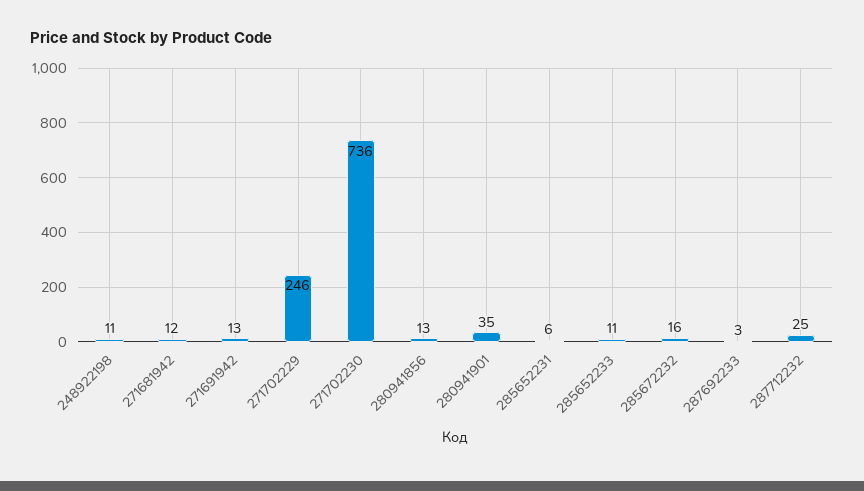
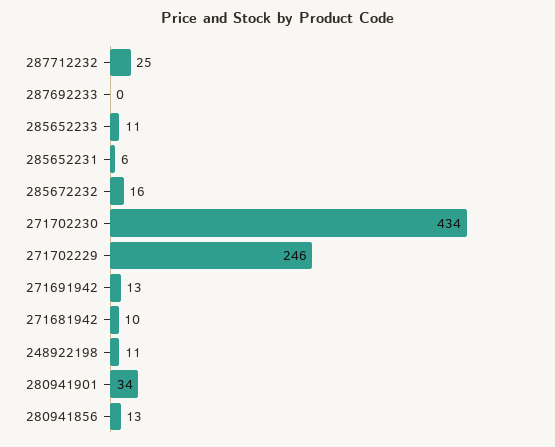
  {
    "248922198": 11,
-   "271681942": 12,
+   "271681942": 10,
    "271691942": 13,
    "271702229": 246,
-   "271702230": 736,
+   "271702230": 434,
    "280941856": 13,
-   "280941901": 35,
+   "280941901": 34,
    "285652231": 6,
    "285652233": 11,
    "285672232": 16,
-   "287692233": 3,
+   "287692233": 0,
    "287712232": 25
  }

